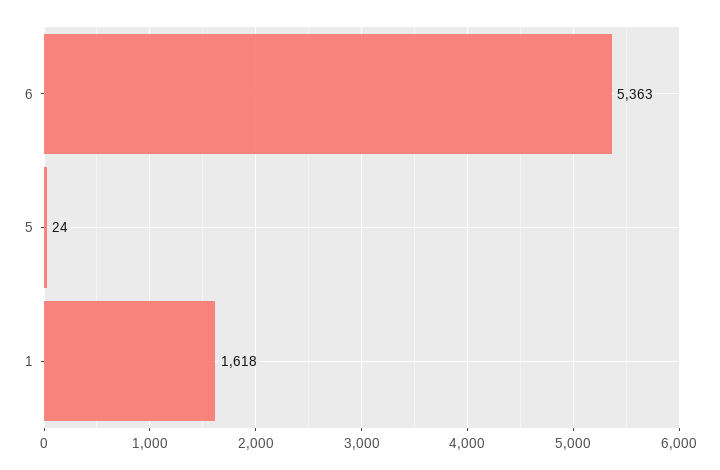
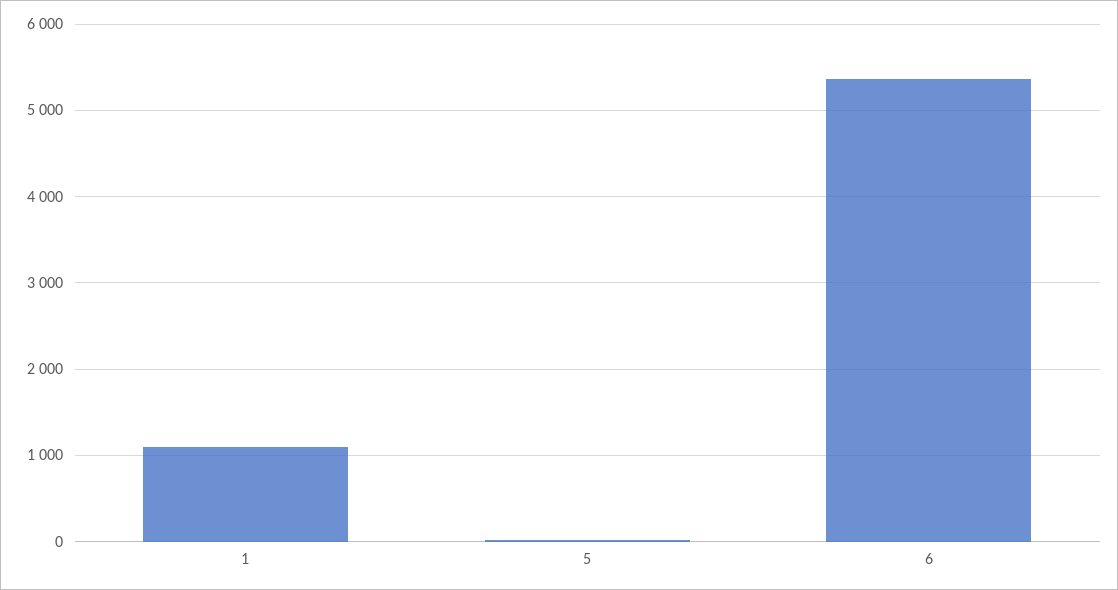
  {
    "6": 5363,
    "5": 24,
-   "1": 1618
+   "1": 1100
  }

